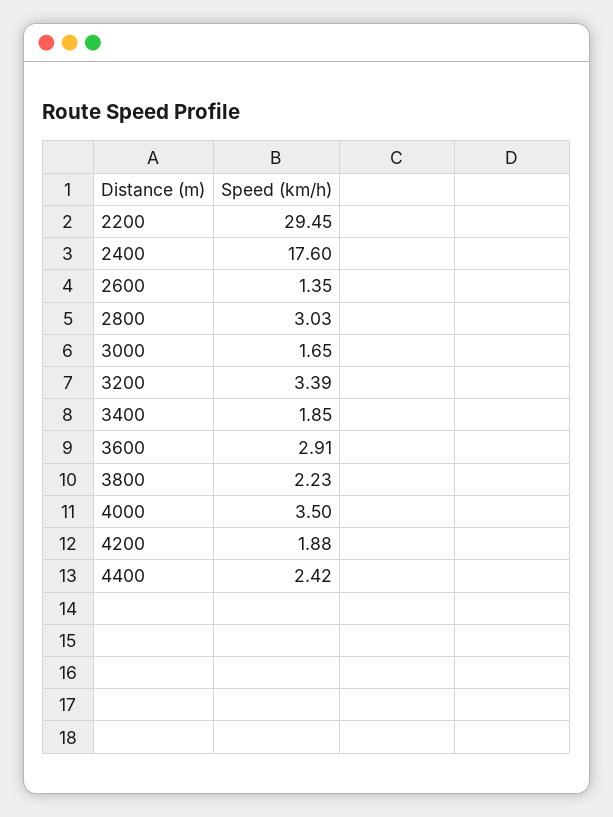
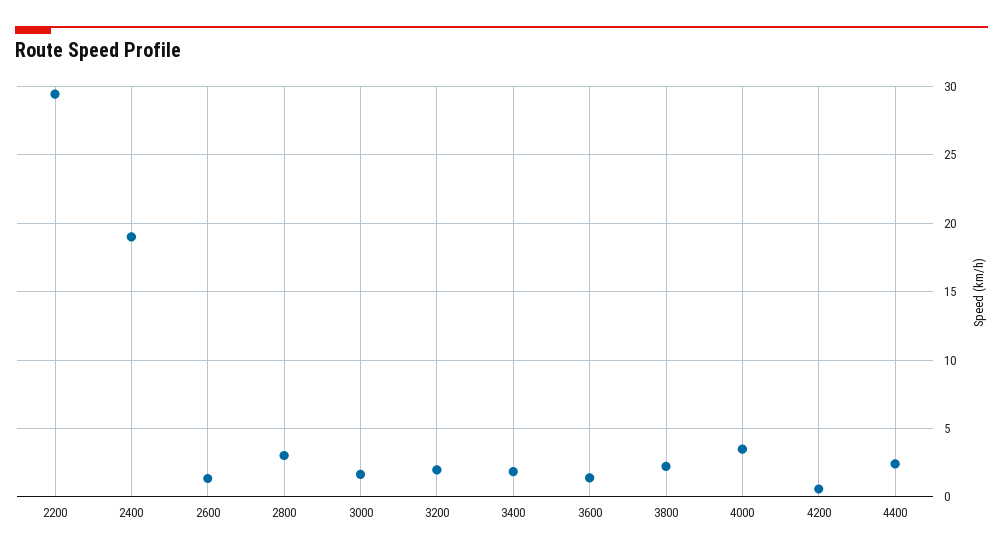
  {
    "2200": 29.45,
-   "2400": 17.6,
+   "2400": 19,
    "2600": 1.35,
    "2800": 3.03,
    "3000": 1.65,
-   "3200": 3.39,
+   "3200": 2,
    "3400": 1.85,
-   "3600": 2.91,
+   "3600": 1.5,
    "3800": 2.23,
    "4000": 3.5,
-   "4200": 1.88,
+   "4200": 0.5,
    "4400": 2.42
  }

